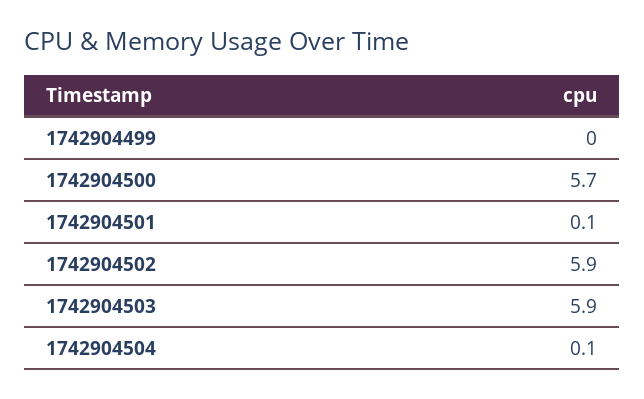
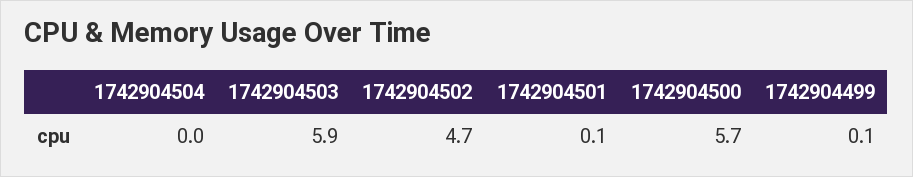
  {
-   "1742904499": 0,
+   "1742904499": 0.1,
    "1742904500": 5.7,
    "1742904501": 0.1,
-   "1742904502": 5.9,
+   "1742904502": 4.7,
    "1742904503": 5.9,
-   "1742904504": 0.1
+   "1742904504": 0
  }

